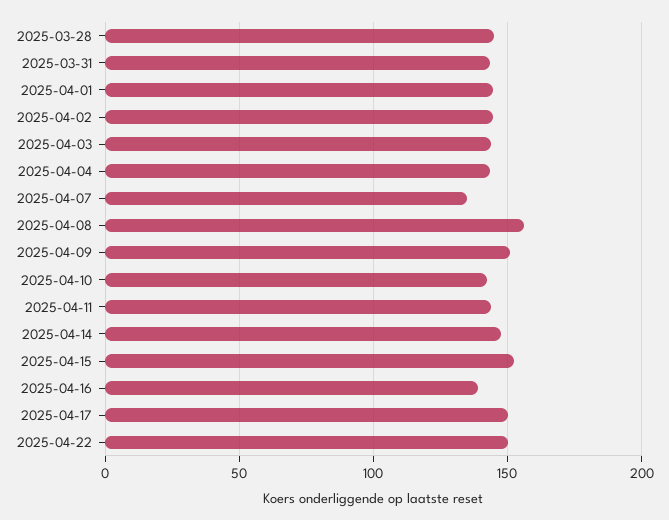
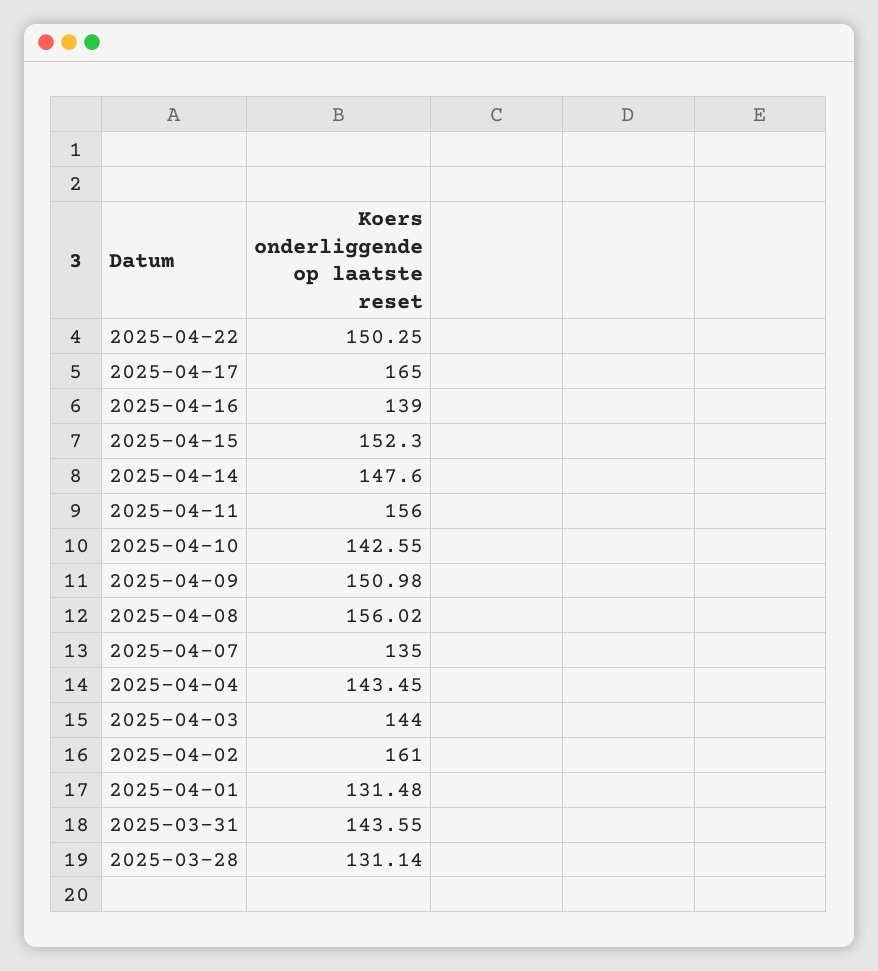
  {
-   "2025-03-28": 145,
+   "2025-03-28": 131.14,
    "2025-03-31": 143.55,
-   "2025-04-01": 145,
+   "2025-04-01": 131.48,
-   "2025-04-02": 145,
+   "2025-04-02": 161,
    "2025-04-03": 144,
    "2025-04-04": 143.45,
    "2025-04-07": 135,
    "2025-04-08": 156.02,
    "2025-04-09": 150.98,
    "2025-04-10": 142.55,
-   "2025-04-11": 145,
+   "2025-04-11": 156,
    "2025-04-14": 147.6,
    "2025-04-15": 152.3,
    "2025-04-16": 139,
-   "2025-04-17": 150,
+   "2025-04-17": 165,
    "2025-04-22": 150.25
  }

